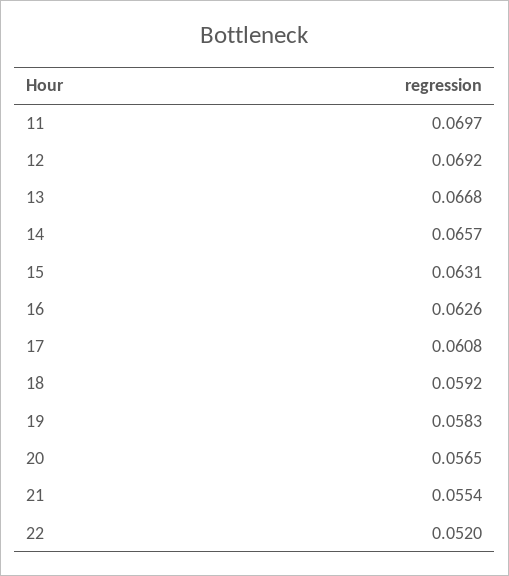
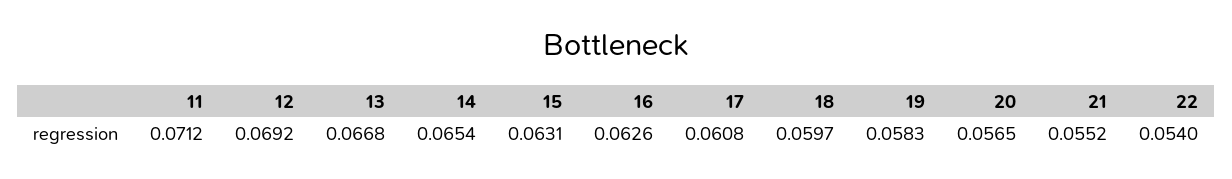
  {
-   "11": 0.0697,
+   "11": 0.0712,
    "12": 0.0692,
    "13": 0.0668,
-   "14": 0.0657,
+   "14": 0.0654,
    "15": 0.0631,
    "16": 0.0626,
    "17": 0.0608,
-   "18": 0.0592,
+   "18": 0.0597,
    "19": 0.0583,
    "20": 0.0565,
-   "21": 0.0554,
+   "21": 0.0552,
-   "22": 0.052
+   "22": 0.054
  }

